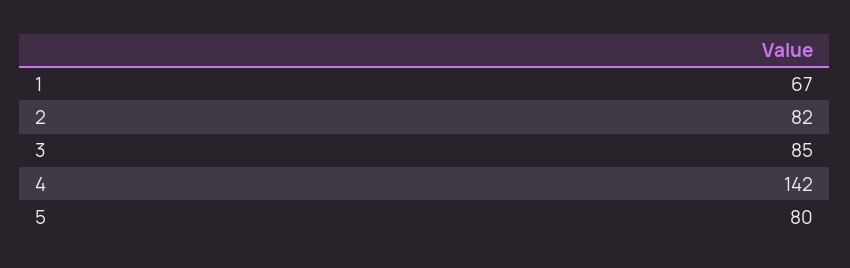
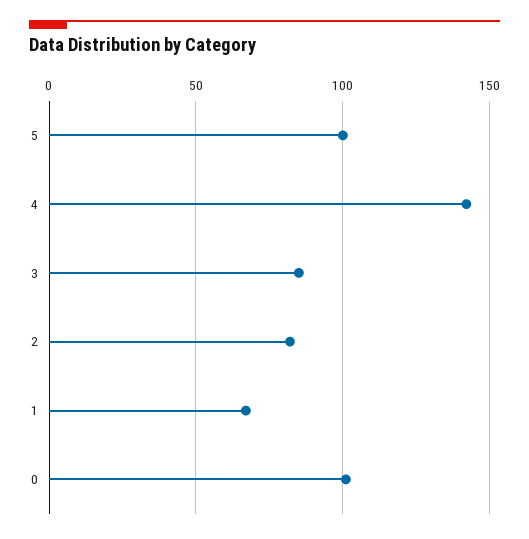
  {
    "1": 67,
    "2": 82,
    "3": 85,
    "4": 142,
-   "5": 80
+   "5": 100,
+   "0": 100
  }

